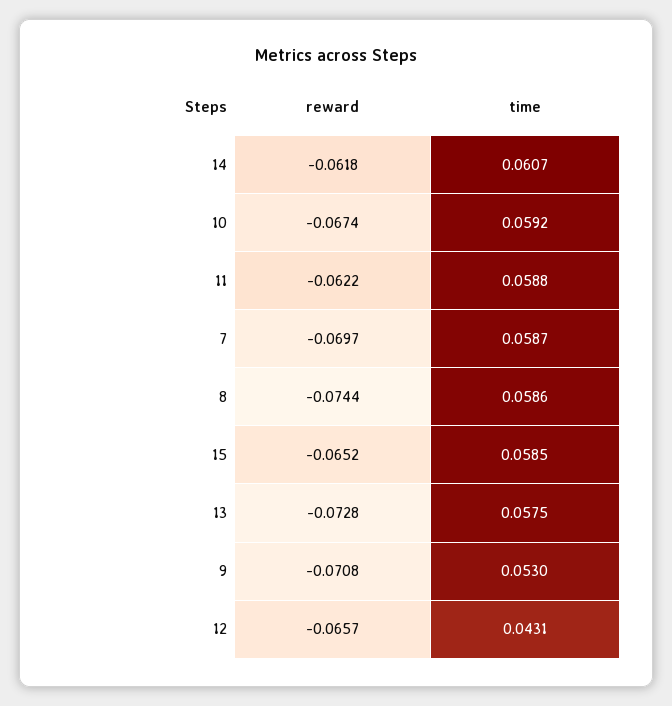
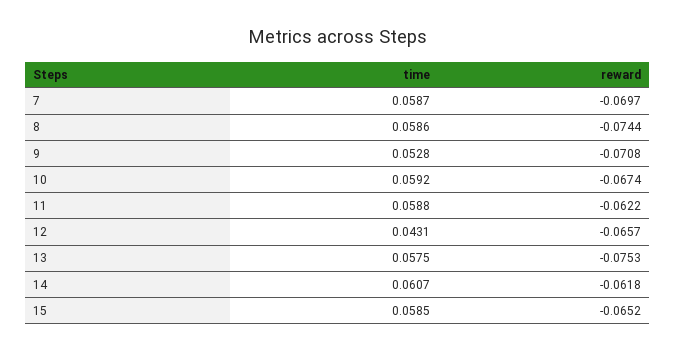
  {
    "reward": {
      "14": -0.0618,
      "10": -0.0674,
      "11": -0.0622,
      "7": -0.0697,
      "8": -0.0744,
      "15": -0.0652,
-     "13": -0.0728,
+     "13": -0.0753,
      "9": -0.0708,
      "12": -0.0657
    },
    "time": {
      "14": 0.0607,
      "10": 0.0592,
      "11": 0.0588,
      "7": 0.0587,
      "8": 0.0586,
      "15": 0.0585,
      "13": 0.0575,
-     "9": 0.053,
+     "9": 0.0528,
      "12": 0.0431
    }
  }

